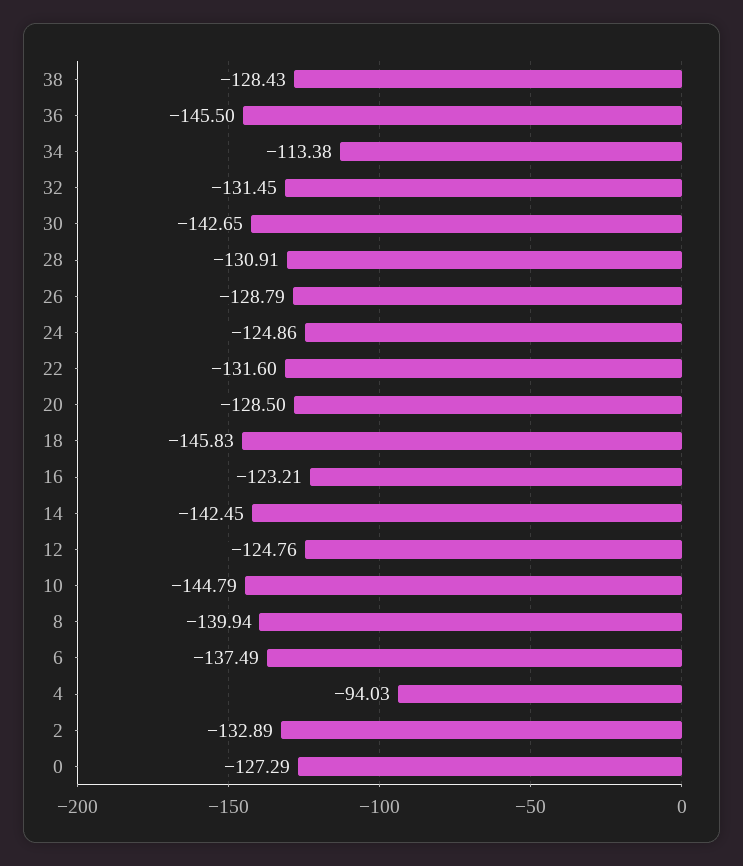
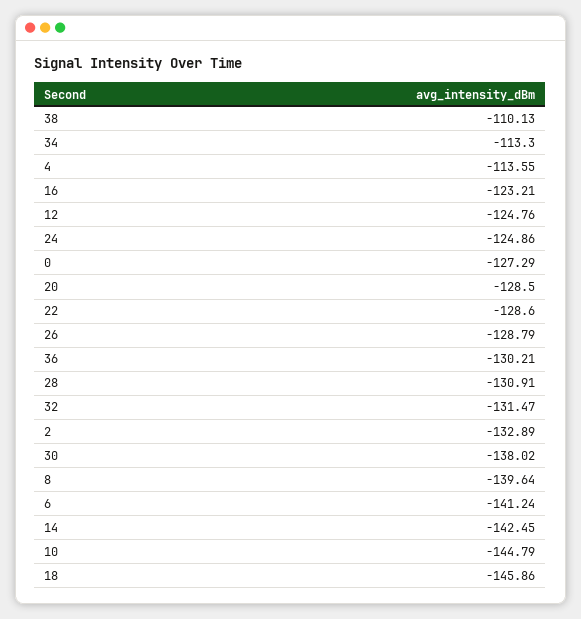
  {
-   "38": -128.43,
+   "38": -110.13,
-   "36": -145.5,
+   "36": -130.21,
-   "34": -113.38,
+   "34": -113.3,
-   "32": -131.45,
+   "32": -131.47,
-   "30": -142.65,
+   "30": -138.02,
    "28": -130.91,
    "26": -128.79,
    "24": -124.86,
-   "22": -131.6,
+   "22": -128.6,
    "20": -128.5,
-   "18": -145.83,
+   "18": -145.86,
    "16": -123.21,
    "14": -142.45,
    "12": -124.76,
    "10": -144.79,
-   "8": -139.94,
+   "8": -139.64,
-   "6": -137.49,
+   "6": -141.24,
-   "4": -94.03,
+   "4": -113.55,
    "2": -132.89,
    "0": -127.29
  }

